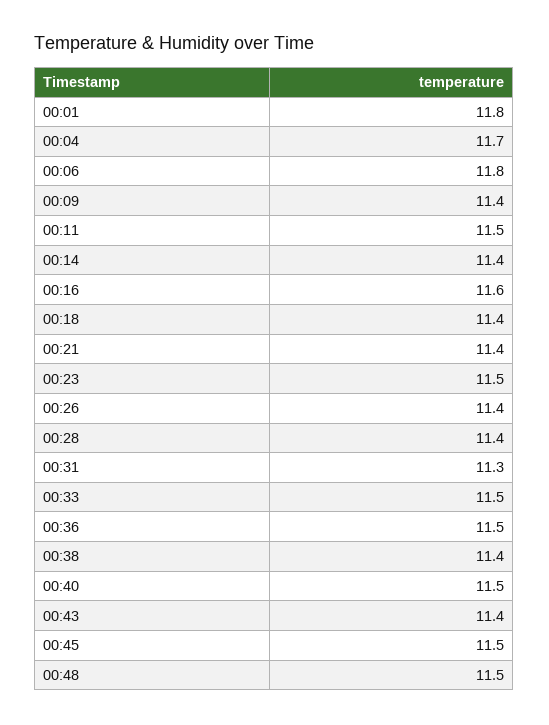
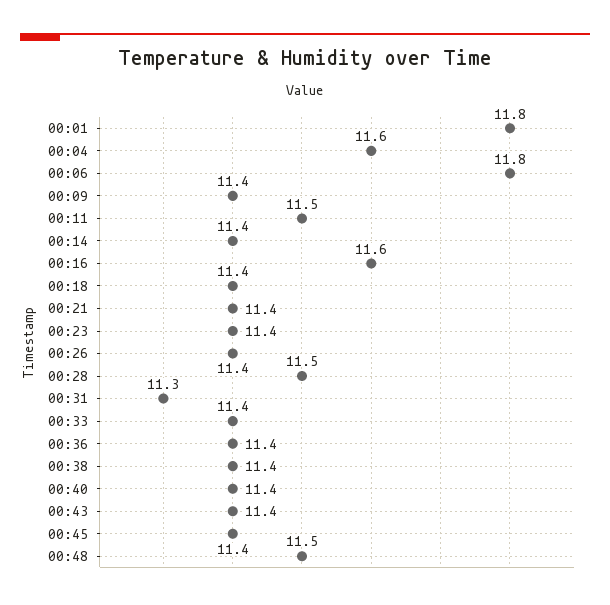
  {
    "00:01": 11.8,
-   "00:04": 11.7,
+   "00:04": 11.6,
    "00:06": 11.8,
    "00:09": 11.4,
    "00:11": 11.5,
    "00:14": 11.4,
    "00:16": 11.6,
    "00:18": 11.4,
    "00:21": 11.4,
-   "00:23": 11.5,
+   "00:23": 11.4,
    "00:26": 11.4,
-   "00:28": 11.4,
+   "00:28": 11.5,
    "00:31": 11.3,
-   "00:33": 11.5,
+   "00:33": 11.4,
-   "00:36": 11.5,
+   "00:36": 11.4,
    "00:38": 11.4,
-   "00:40": 11.5,
+   "00:40": 11.4,
    "00:43": 11.4,
-   "00:45": 11.5,
+   "00:45": 11.4,
    "00:48": 11.5
  }

